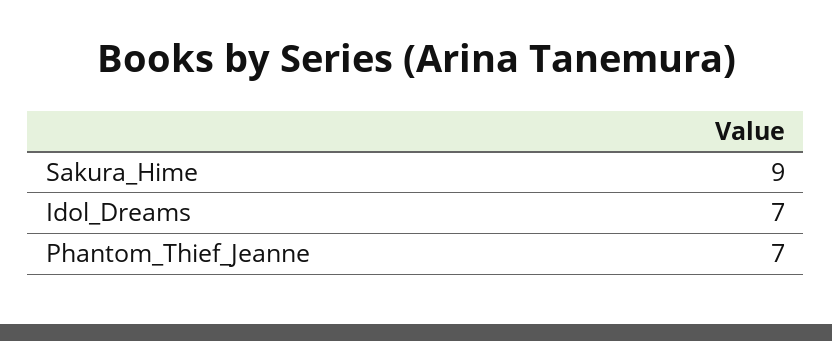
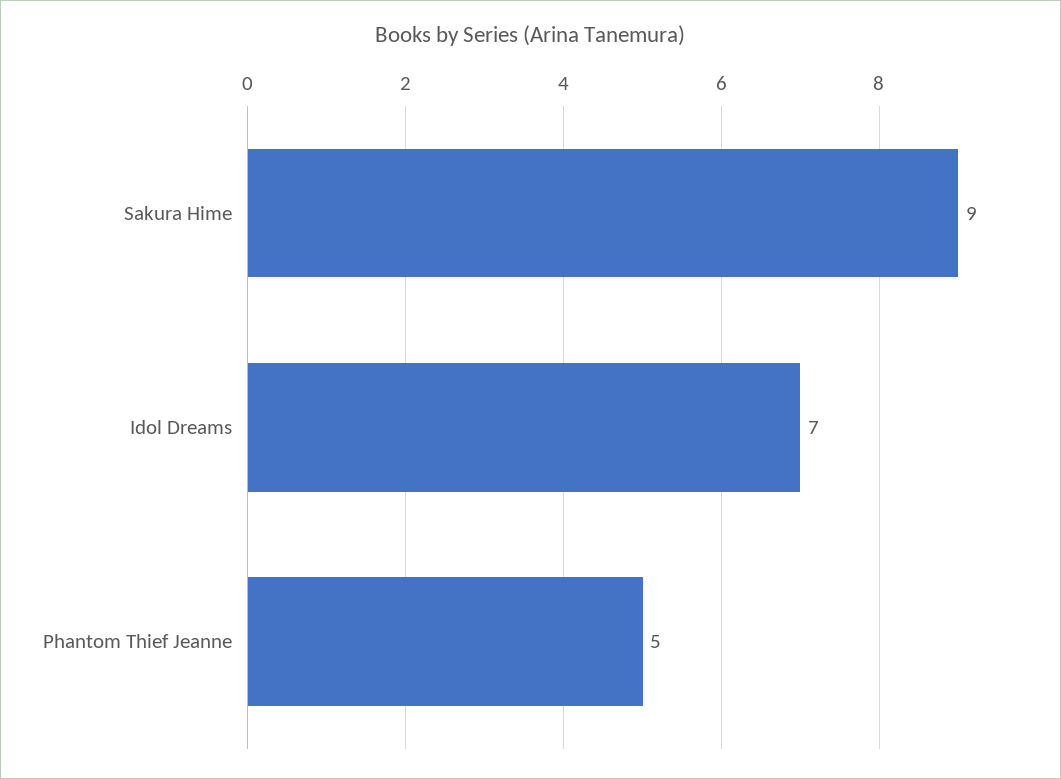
  {
    "Sakura_Hime": 9,
    "Idol_Dreams": 7,
-   "Phantom_Thief_Jeanne": 7
+   "Phantom_Thief_Jeanne": 5
  }

